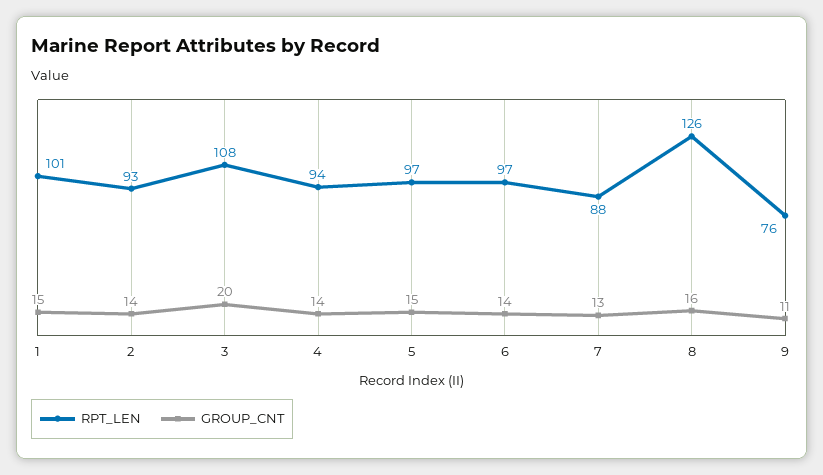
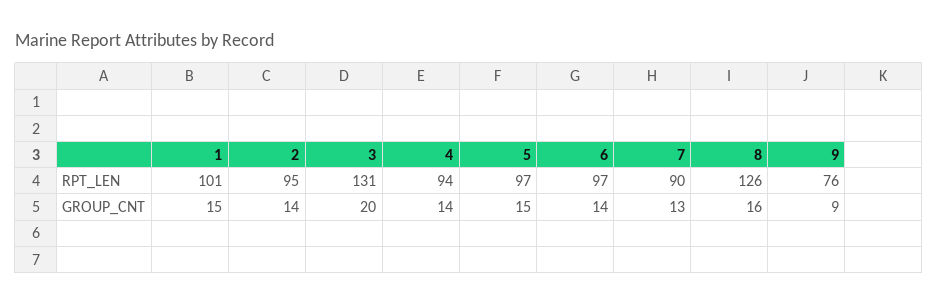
  {
    "RPT_LEN": {
      "1": 101,
-     "2": 93,
+     "2": 95,
-     "3": 108,
+     "3": 131,
      "4": 94,
      "5": 97,
      "6": 97,
-     "7": 88,
+     "7": 90,
      "8": 126,
      "9": 76
    },
    "GROUP_CNT": {
      "1": 15,
      "2": 14,
      "3": 20,
      "4": 14,
      "5": 15,
      "6": 14,
      "7": 13,
      "8": 16,
-     "9": 11
+     "9": 9
    }
  }

